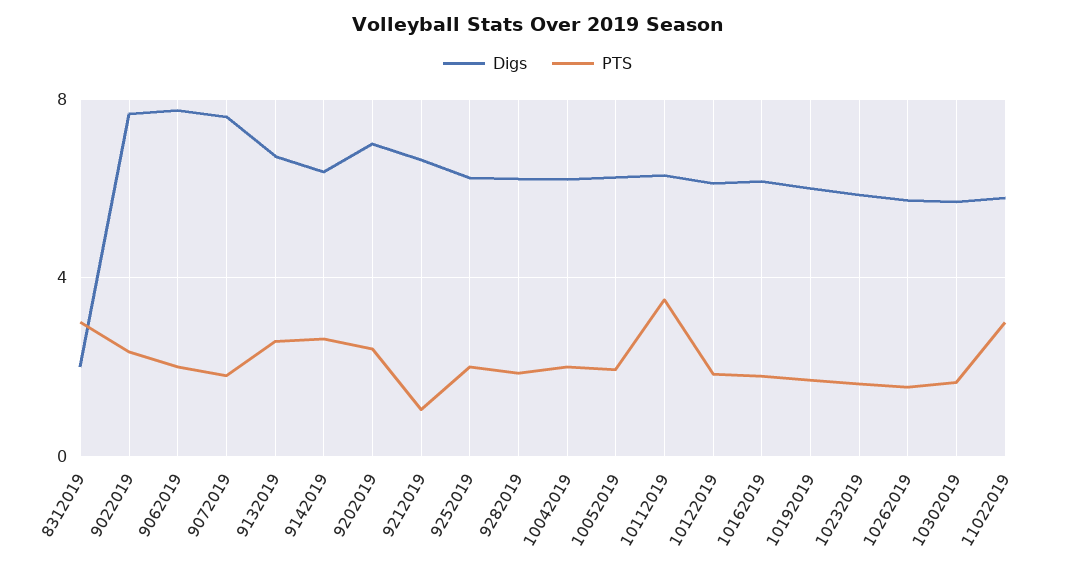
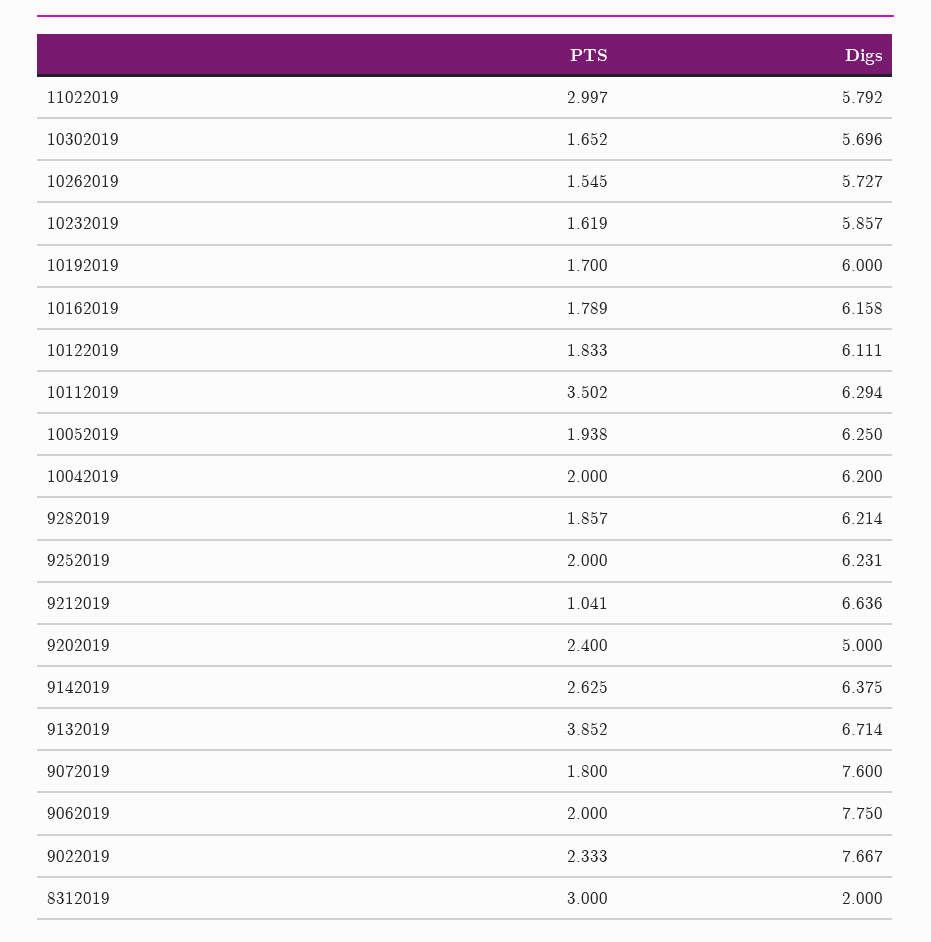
  {
    "Digs": {
      "8312019": 2,
      "9022019": 7.667,
      "9062019": 7.75,
      "9072019": 7.6,
      "9132019": 6.714,
      "9142019": 6.375,
-     "9202019": 7,
+     "9202019": 5,
      "9212019": 6.636,
      "9252019": 6.231,
      "9282019": 6.214,
      "10042019": 6.2,
      "10052019": 6.25,
      "10112019": 6.294,
      "10122019": 6.111,
      "10162019": 6.158,
      "10192019": 6,
      "10232019": 5.857,
      "10262019": 5.727,
      "10302019": 5.696,
      "11022019": 5.792
    },
    "PTS": {
      "8312019": 3,
      "9022019": 2.333,
      "9062019": 2,
      "9072019": 1.8,
-     "9132019": 2.5,
+     "9132019": 3.852,
      "9142019": 2.625,
      "9202019": 2.4,
      "9212019": 1.041,
      "9252019": 2,
      "9282019": 1.857,
      "10042019": 2,
      "10052019": 1.938,
      "10112019": 3.502,
      "10122019": 1.833,
      "10162019": 1.789,
      "10192019": 1.7,
      "10232019": 1.619,
      "10262019": 1.545,
      "10302019": 1.652,
      "11022019": 2.997
    }
  }

